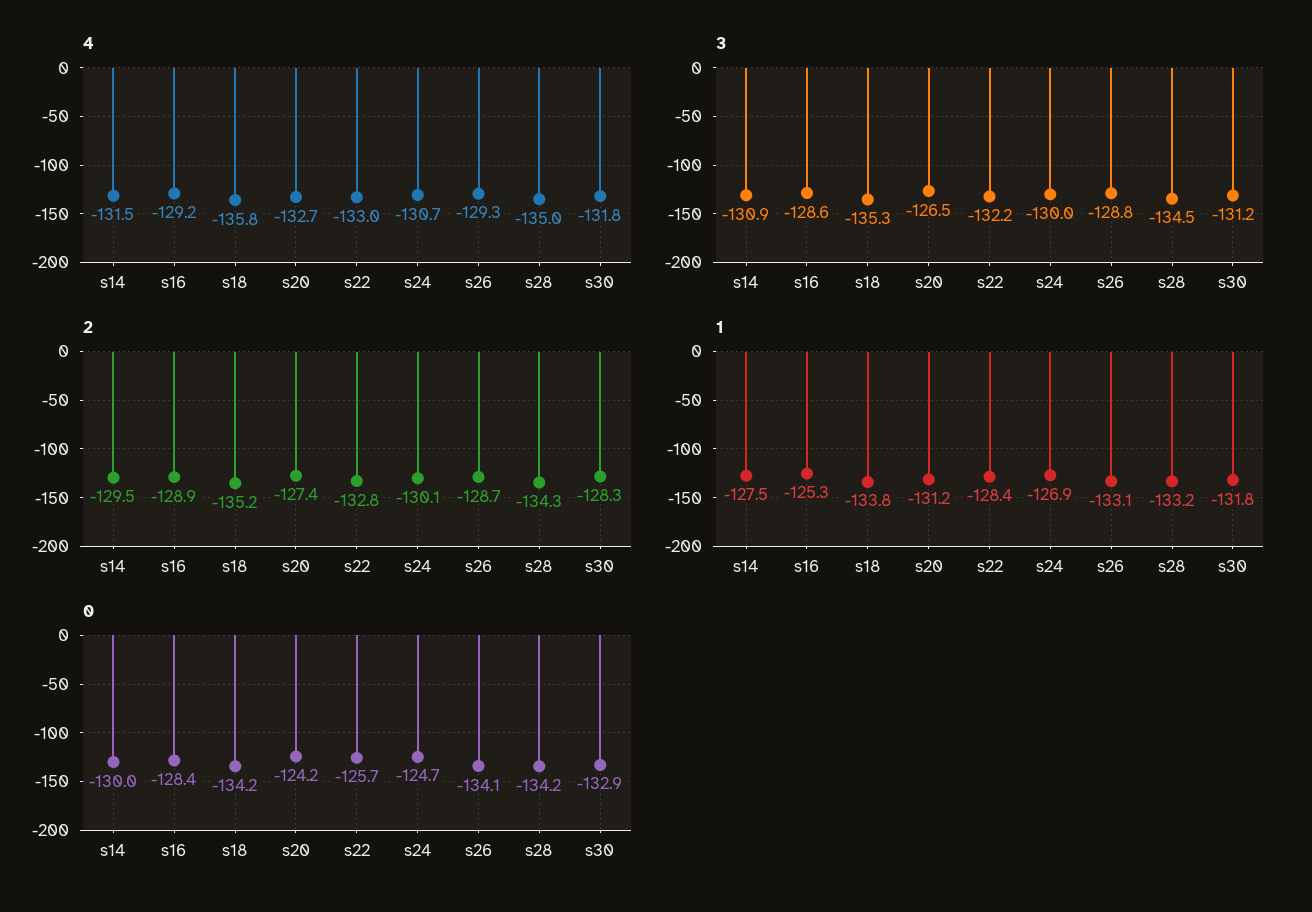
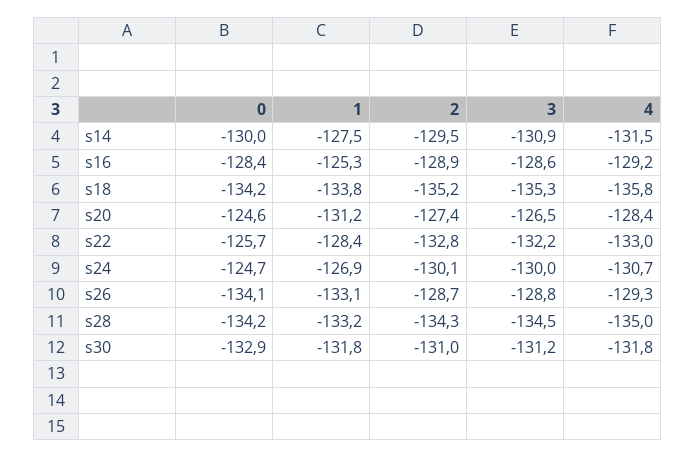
  {
    "4": {
      "s14": -131.5,
      "s16": -129.2,
      "s18": -135.8,
-     "s20": -132.7,
+     "s20": -128.4,
      "s22": -133,
      "s24": -130.7,
      "s26": -129.3,
      "s28": -135,
      "s30": -131.8
    },
    "3": {
      "s14": -130.9,
      "s16": -128.6,
      "s18": -135.3,
      "s20": -126.5,
      "s22": -132.2,
      "s24": -130,
      "s26": -128.8,
      "s28": -134.5,
      "s30": -131.2
    },
    "2": {
      "s14": -129.5,
      "s16": -128.9,
      "s18": -135.2,
      "s20": -127.4,
      "s22": -132.8,
      "s24": -130.1,
      "s26": -128.7,
      "s28": -134.3,
-     "s30": -128.3
+     "s30": -131
    },
    "1": {
      "s14": -127.5,
      "s16": -125.3,
      "s18": -133.8,
      "s20": -131.2,
      "s22": -128.4,
      "s24": -126.9,
      "s26": -133.1,
      "s28": -133.2,
      "s30": -131.8
    },
    "0": {
      "s14": -130,
      "s16": -128.4,
      "s18": -134.2,
-     "s20": -124.2,
+     "s20": -124.6,
      "s22": -125.7,
      "s24": -124.7,
      "s26": -134.1,
      "s28": -134.2,
      "s30": -132.9
    }
  }

